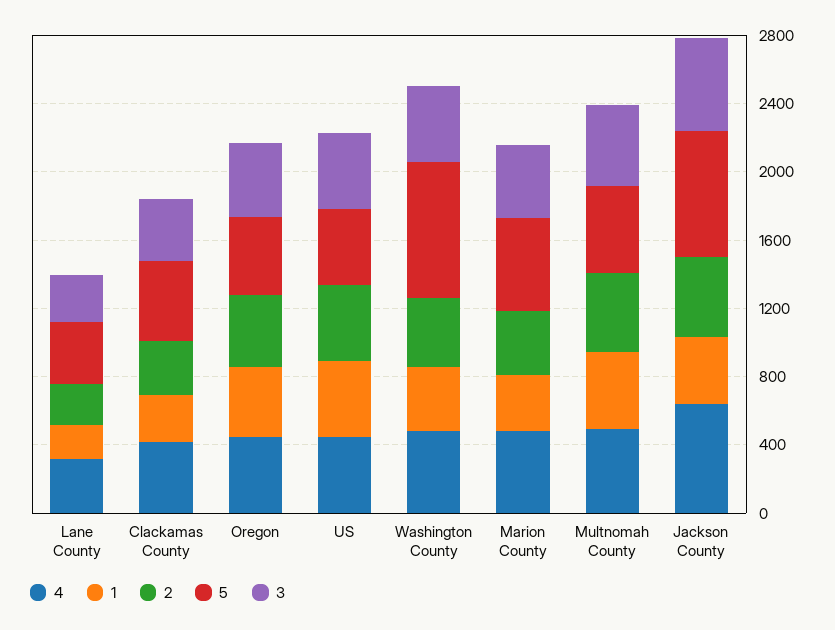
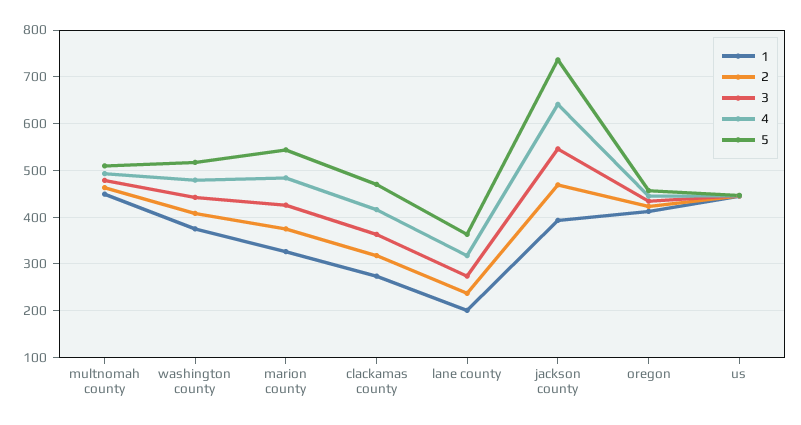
  {
    "4": {
      "Lane County": 320,
      "Clackamas County": 420,
      "Oregon": 440,
      "US": 440,
      "Washington County": 480,
      "Marion County": 480,
      "Multnomah County": 500,
      "Jackson County": 640
    },
    "1": {
      "Lane County": 200,
      "Clackamas County": 280,
      "Oregon": 420,
      "US": 440,
      "Washington County": 380,
      "Marion County": 320,
      "Multnomah County": 440,
      "Jackson County": 400
    },
    "2": {
      "Lane County": 240,
      "Clackamas County": 320,
      "Oregon": 420,
      "US": 440,
      "Washington County": 400,
      "Marion County": 380,
      "Multnomah County": 460,
      "Jackson County": 460
    },
    "5": {
      "Lane County": 360,
      "Clackamas County": 480,
      "Oregon": 460,
      "US": 440,
-     "Washington County": 800,
+     "Washington County": 520,
      "Marion County": 540,
      "Multnomah County": 500,
      "Jackson County": 740
    },
    "3": {
      "Lane County": 280,
      "Clackamas County": 360,
      "Oregon": 440,
      "US": 440,
      "Washington County": 440,
      "Marion County": 420,
      "Multnomah County": 480,
      "Jackson County": 540
    }
  }

